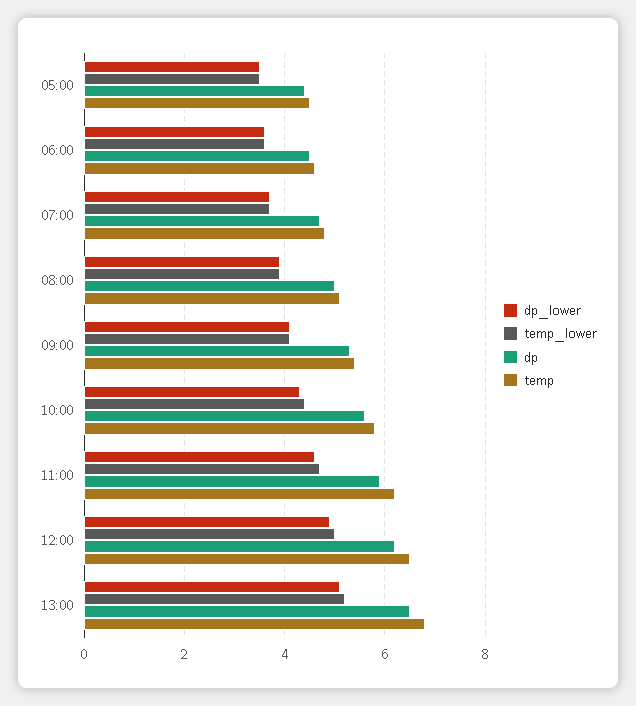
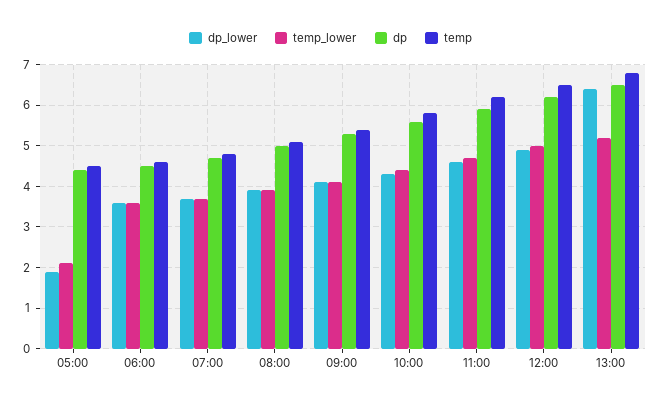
  {
    "dp_lower": {
-     "05:00": 3.5,
+     "05:00": 2,
      "06:00": 3.5,
      "07:00": 3.5,
      "08:00": 4,
      "09:00": 4,
      "10:00": 4.5,
      "11:00": 4.5,
      "12:00": 5,
-     "13:00": 5
+     "13:00": 6.5
    },
    "temp_lower": {
-     "05:00": 3.5,
+     "05:00": 2,
      "06:00": 3.5,
      "07:00": 3.5,
      "08:00": 4,
      "09:00": 4,
      "10:00": 4.5,
      "11:00": 4.5,
      "12:00": 5,
      "13:00": 5
    },
    "dp": {
      "05:00": 4.5,
      "06:00": 4.5,
      "07:00": 4.5,
      "08:00": 5,
      "09:00": 5.5,
      "10:00": 5.5,
      "11:00": 6,
      "12:00": 6,
      "13:00": 6.5
    },
    "temp": {
      "05:00": 4.5,
      "06:00": 4.5,
      "07:00": 5,
      "08:00": 5,
      "09:00": 5.5,
      "10:00": 6,
      "11:00": 6,
      "12:00": 6.5,
      "13:00": 7
    }
  }

